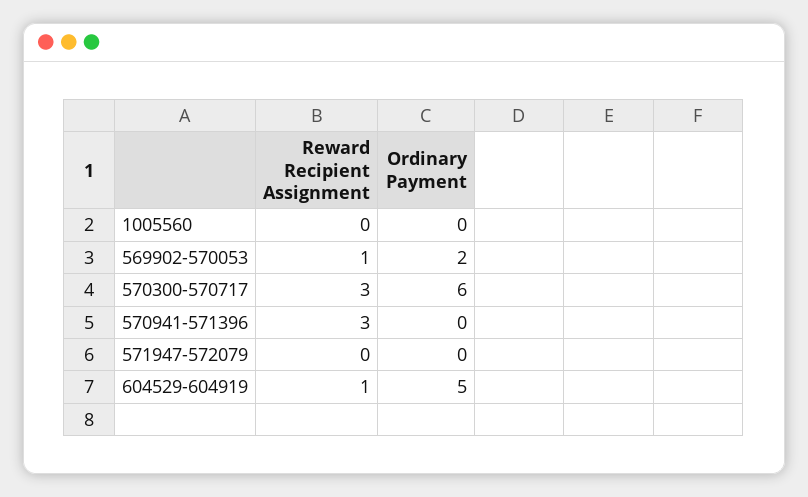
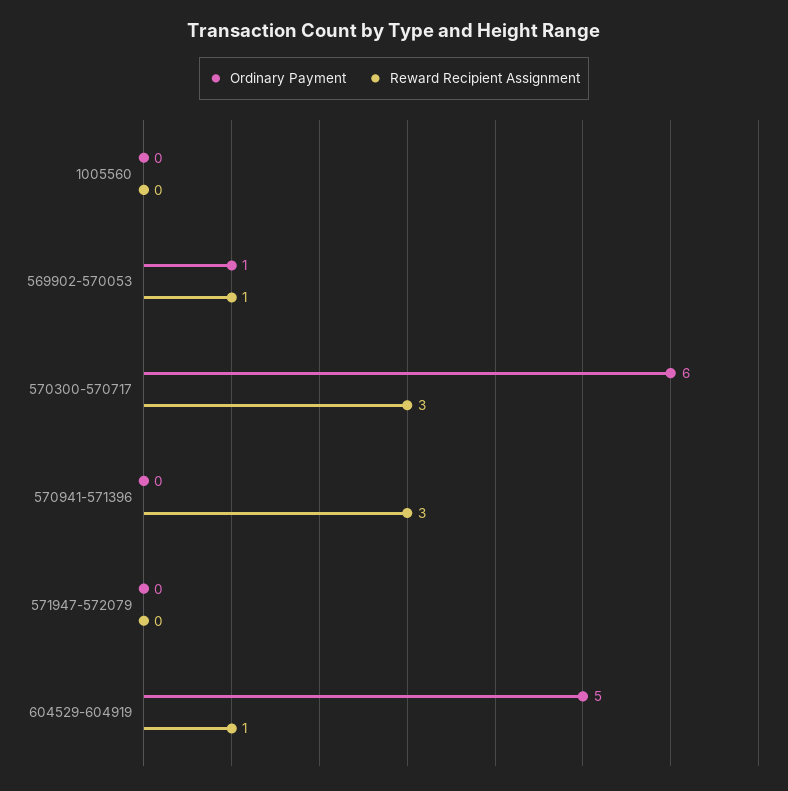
  {
    "Reward Recipient Assignment": {
      "1005560": 0,
      "569902-570053": 1,
      "570300-570717": 3,
      "570941-571396": 3,
      "571947-572079": 0,
      "604529-604919": 1
    },
    "Ordinary Payment": {
      "1005560": 0,
-     "569902-570053": 2,
+     "569902-570053": 1,
      "570300-570717": 6,
      "570941-571396": 0,
      "571947-572079": 0,
      "604529-604919": 5
    }
  }

